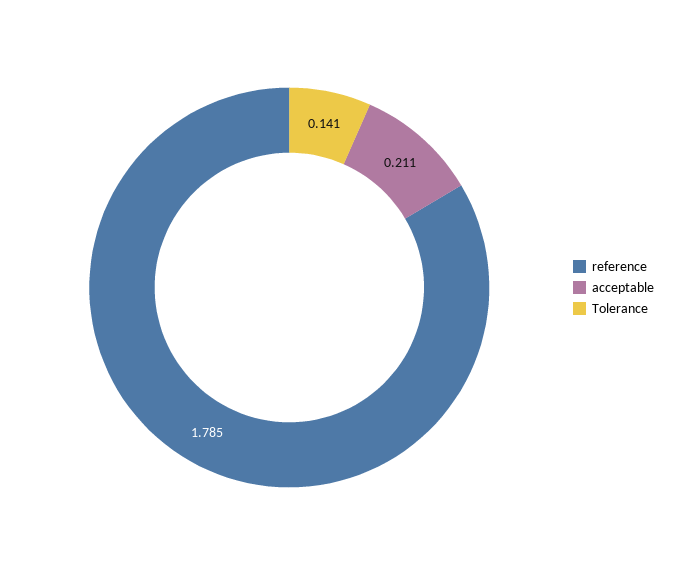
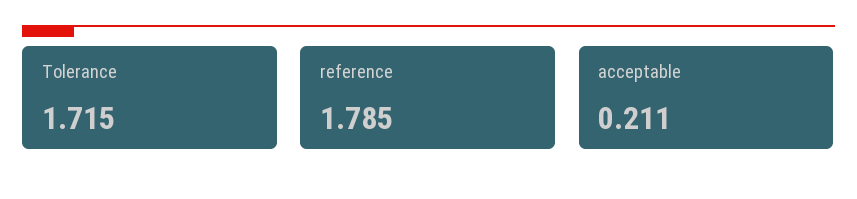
  {
    "reference": 1.785,
    "acceptable": 0.211,
-   "Tolerance": 0.141
+   "Tolerance": 1.715
  }

